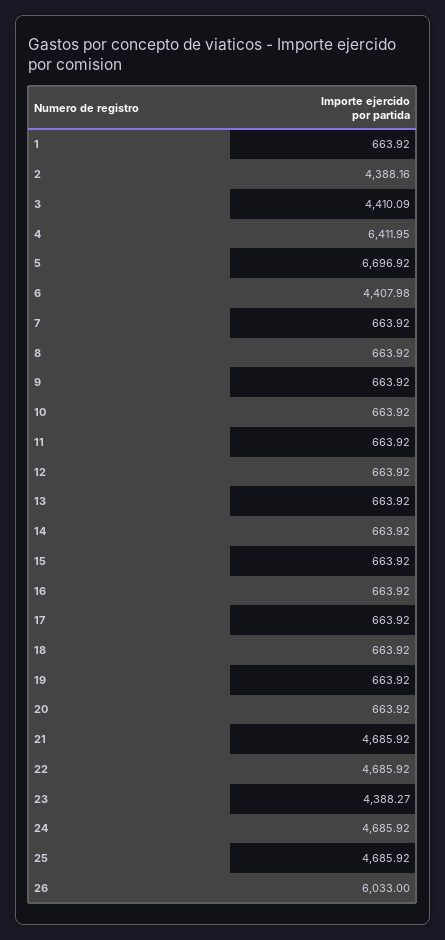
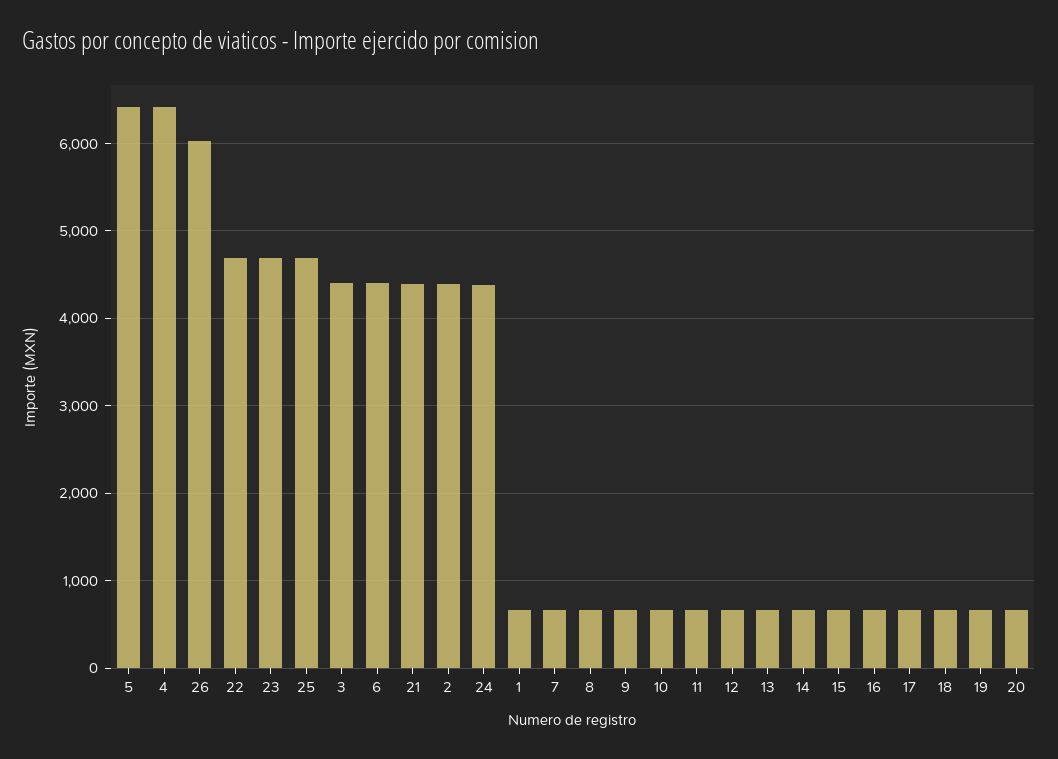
  {
    "1": 663.92,
    "2": 4388.16,
    "3": 4410.09,
    "4": 6411.95,
-   "5": 6696.92,
+   "5": 6400,
    "6": 4407.98,
    "7": 663.92,
    "8": 663.92,
    "9": 663.92,
    "10": 663.92,
    "11": 663.92,
    "12": 663.92,
    "13": 663.92,
    "14": 663.92,
    "15": 663.92,
    "16": 663.92,
    "17": 663.92,
    "18": 663.92,
    "19": 663.92,
    "20": 663.92,
-   "21": 4685.92,
+   "21": 4400,
    "22": 4685.92,
-   "23": 4388.27,
+   "23": 4700,
-   "24": 4685.92,
+   "24": 4400,
    "25": 4685.92,
    "26": 6033
  }

